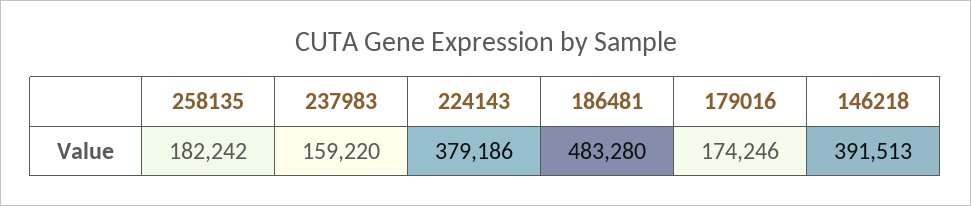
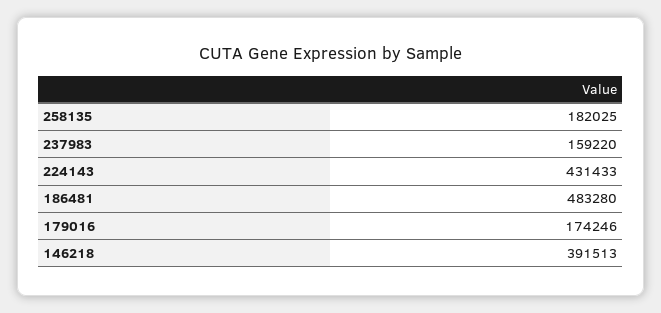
  {
-   "258135": 182242,
+   "258135": 182025,
    "237983": 159220,
-   "224143": 379186,
+   "224143": 431433,
    "186481": 483280,
    "179016": 174246,
    "146218": 391513
  }

